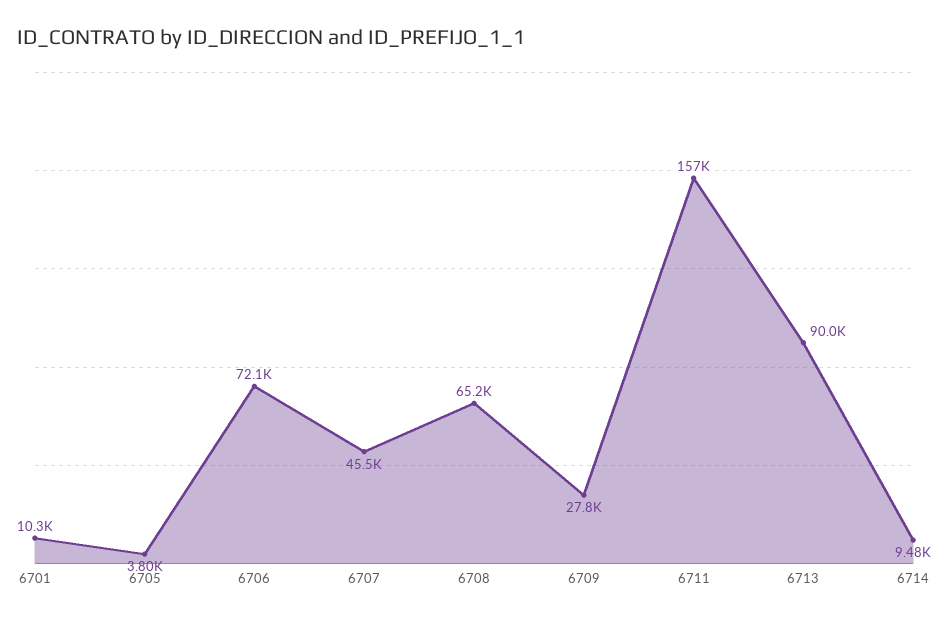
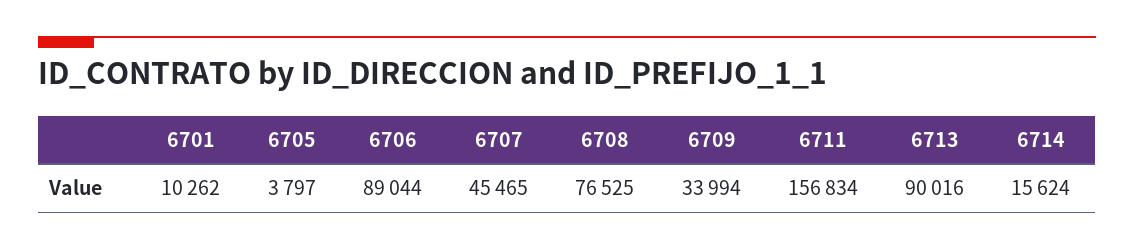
  {
    "6701": 10262,
    "6705": 3797,
-   "6706": 72100,
+   "6706": 89044,
    "6707": 45465,
-   "6708": 65200,
+   "6708": 76525,
-   "6709": 27800,
+   "6709": 33994,
    "6711": 156834,
    "6713": 90016,
-   "6714": 9480
+   "6714": 15624
  }

